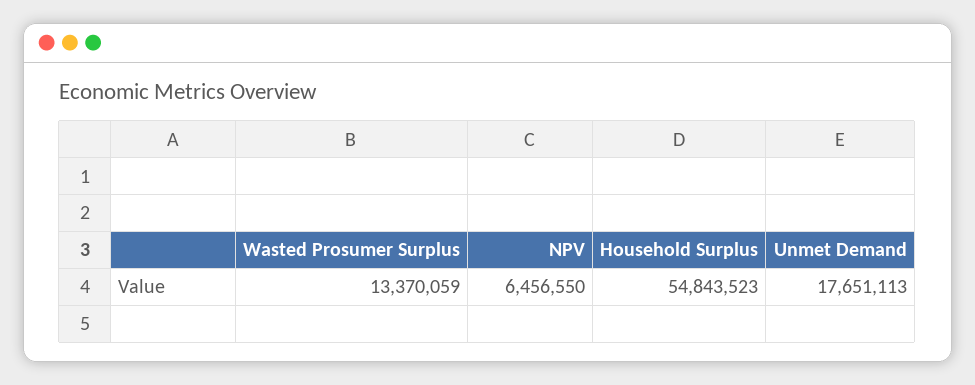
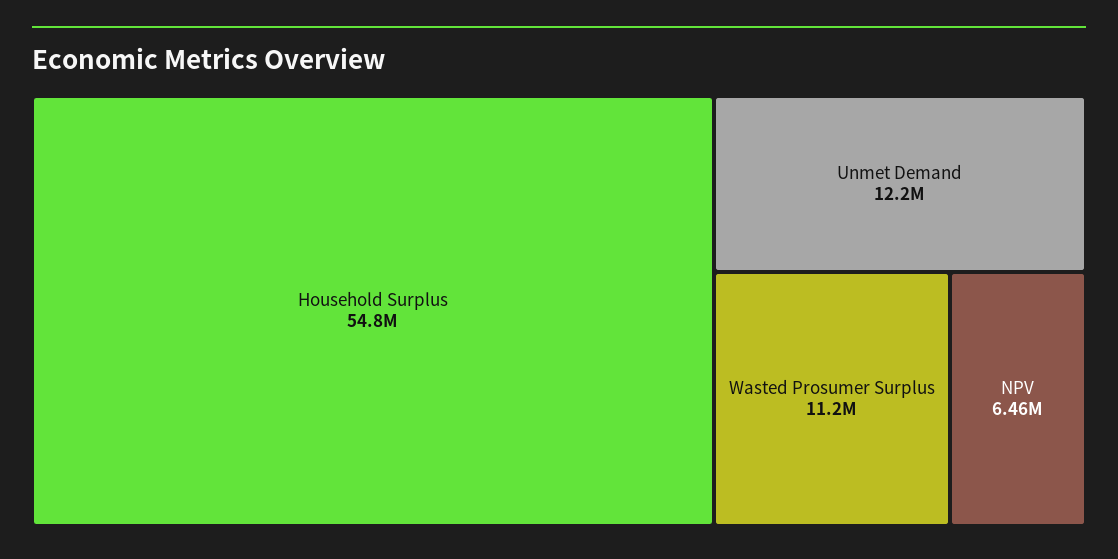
  {
-   "Wasted Prosumer Surplus": 13370059,
+   "Wasted Prosumer Surplus": 11200000,
    "NPV": 6456550,
    "Household Surplus": 54843523,
-   "Unmet Demand": 17651113
+   "Unmet Demand": 12200000
  }

